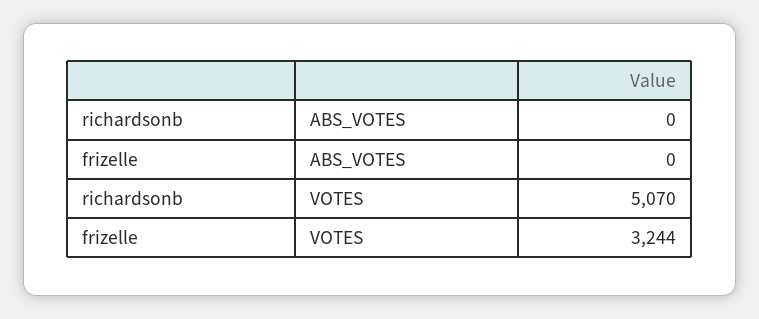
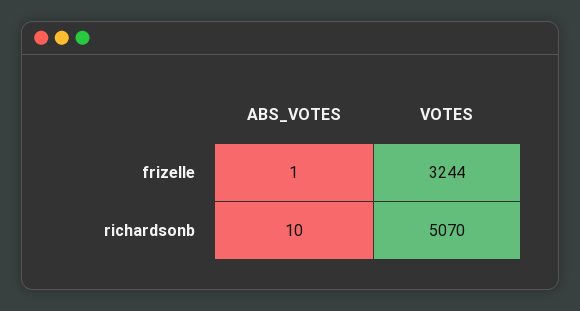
  {
    "richardsonb": {
-     "ABS_VOTES": 0,
+     "ABS_VOTES": 10,
      "VOTES": 5070
    },
    "frizelle": {
-     "ABS_VOTES": 0,
+     "ABS_VOTES": 1,
      "VOTES": 3244
    }
  }

